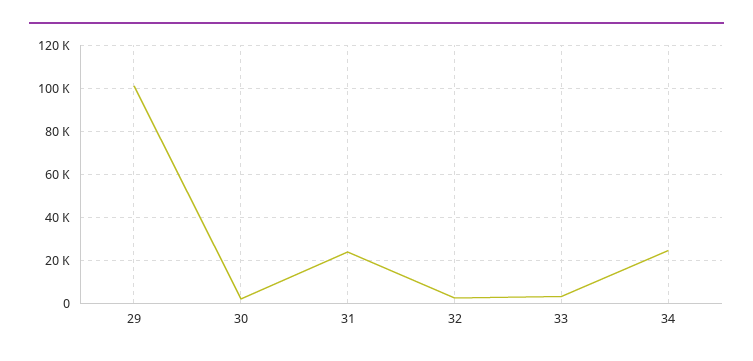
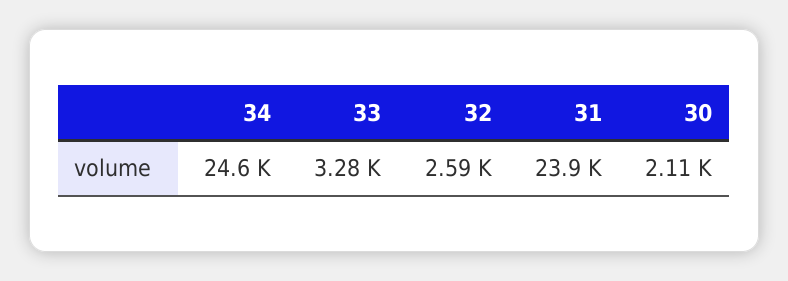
  {
-   "29": 100000,
    "30": 2110,
    "31": 23900,
    "32": 2590,
    "33": 3280,
    "34": 24600
  }

